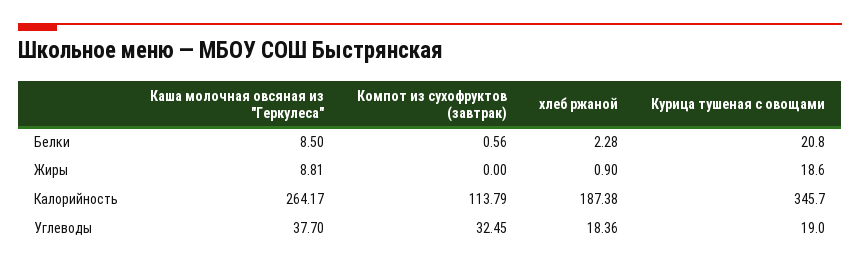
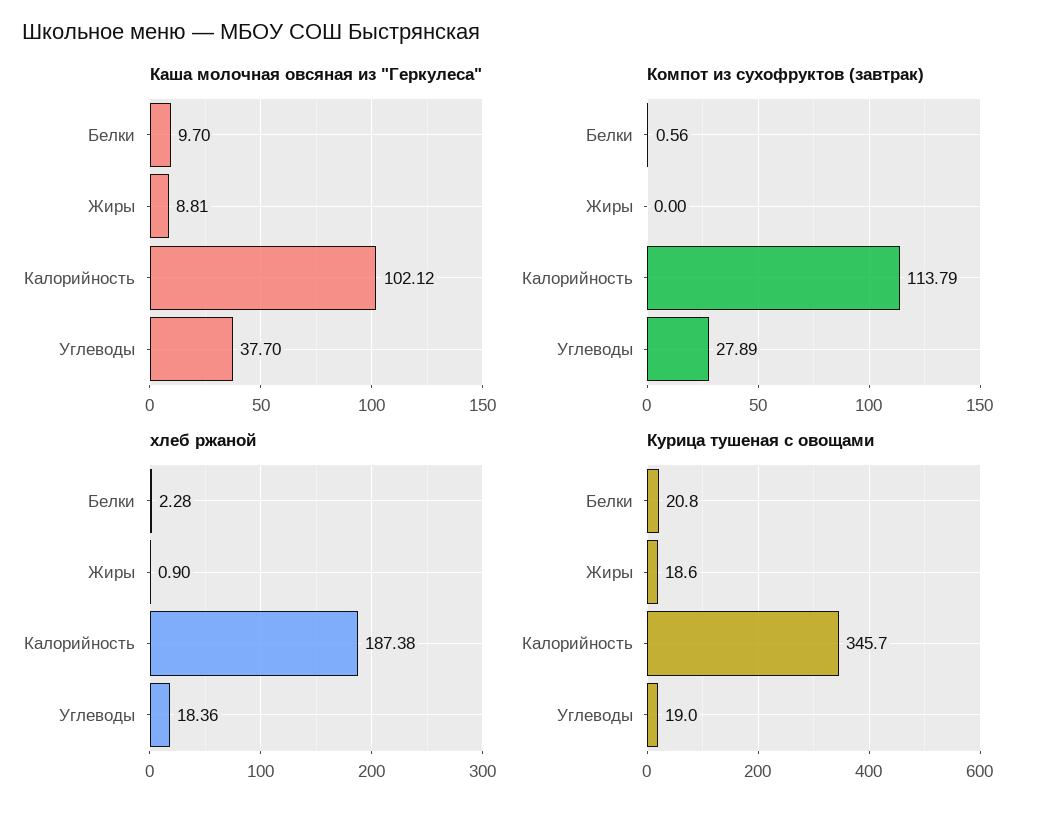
  {
    "Каша молочная овсяная из \"Геркулеса\"": {
-     "Белки": 8.5,
+     "Белки": 9.7,
      "Жиры": 8.81,
-     "Калорийность": 264.17,
+     "Калорийность": 102.12,
      "Углеводы": 37.7
    },
    "Компот из сухофруктов (завтрак)": {
      "Белки": 0.56,
      "Жиры": 0,
      "Калорийность": 113.79,
-     "Углеводы": 32.45
+     "Углеводы": 27.89
    },
    "хлеб ржаной": {
      "Белки": 2.28,
      "Жиры": 0.9,
      "Калорийность": 187.38,
      "Углеводы": 18.36
    },
    "Курица тушеная с овощами": {
      "Белки": 20.8,
      "Жиры": 18.6,
      "Калорийность": 345.7,
      "Углеводы": 19
    }
  }

